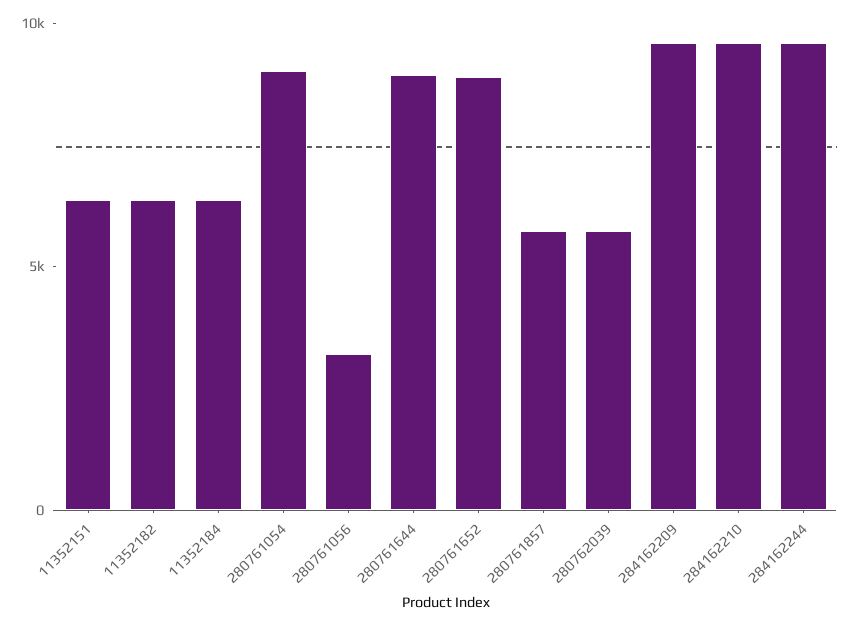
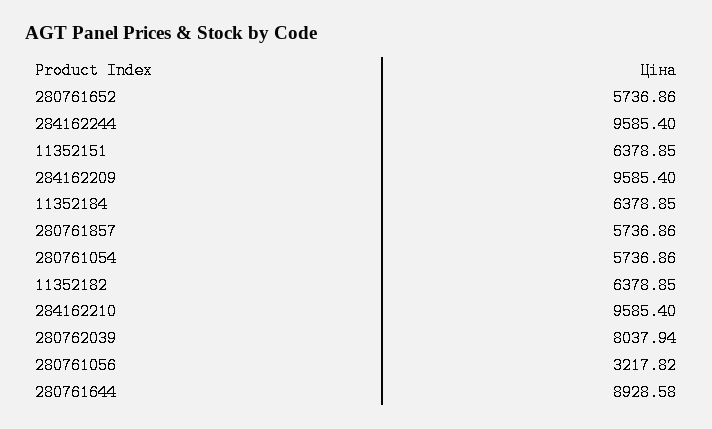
  {
    "11352151": 6378.85,
    "11352182": 6378.85,
    "11352184": 6378.85,
-   "280761054": 9000,
+   "280761054": 5736.86,
    "280761056": 3217.82,
    "280761644": 8928.58,
-   "280761652": 9000,
+   "280761652": 5736.86,
    "280761857": 5736.86,
-   "280762039": 6000,
+   "280762039": 8037.94,
    "284162209": 9585.4,
    "284162210": 9585.4,
    "284162244": 9585.4
  }

